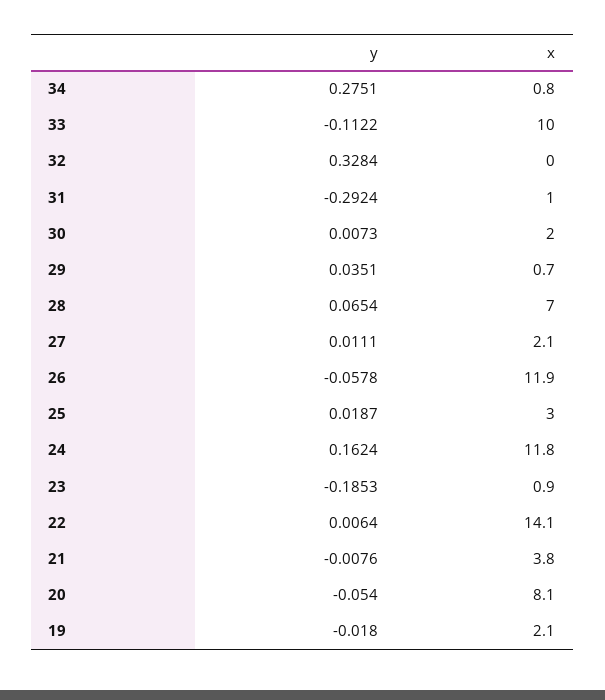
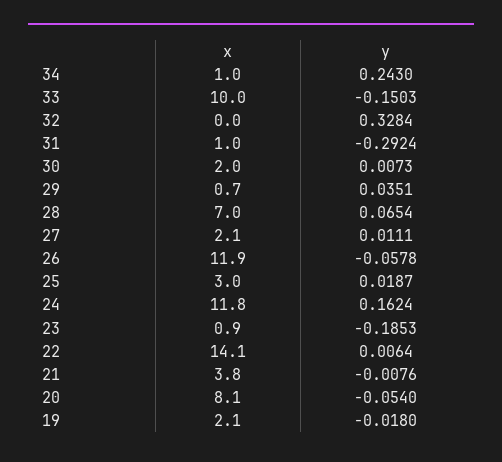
  {
    "y": {
-     "34": 0.2751,
+     "34": 0.243,
-     "33": -0.1122,
+     "33": -0.1503,
      "32": 0.3284,
      "31": -0.2924,
      "30": 0.0073,
      "29": 0.0351,
      "28": 0.0654,
      "27": 0.0111,
      "26": -0.0578,
      "25": 0.0187,
      "24": 0.1624,
      "23": -0.1853,
      "22": 0.0064,
      "21": -0.0076,
      "20": -0.054,
      "19": -0.018
    },
    "x": {
-     "34": 0.8,
+     "34": 1,
      "33": 10,
      "32": 0,
      "31": 1,
      "30": 2,
      "29": 0.7,
      "28": 7,
      "27": 2.1,
      "26": 11.9,
      "25": 3,
      "24": 11.8,
      "23": 0.9,
      "22": 14.1,
      "21": 3.8,
      "20": 8.1,
      "19": 2.1
    }
  }

